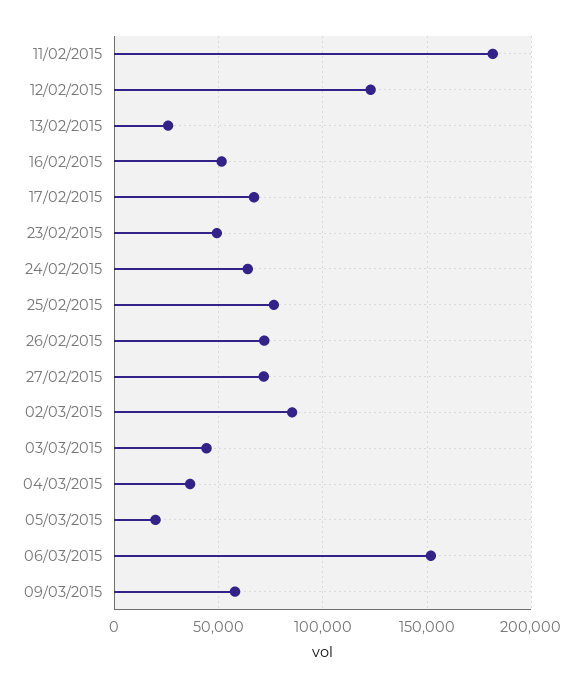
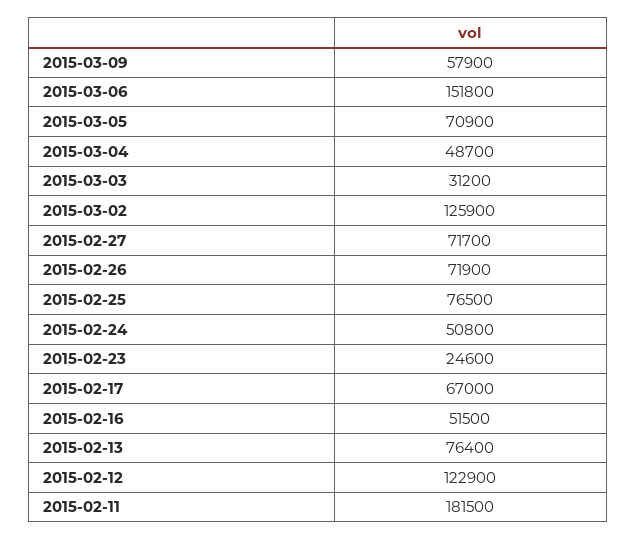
  {
    "11/02/2015": 181500,
    "12/02/2015": 122900,
-   "13/02/2015": 25000,
+   "13/02/2015": 76400,
    "16/02/2015": 51500,
    "17/02/2015": 67000,
-   "23/02/2015": 50000,
+   "23/02/2015": 24600,
-   "24/02/2015": 65000,
+   "24/02/2015": 50800,
    "25/02/2015": 76500,
    "26/02/2015": 71900,
    "27/02/2015": 71700,
-   "02/03/2015": 85000,
+   "02/03/2015": 125900,
-   "03/03/2015": 45000,
+   "03/03/2015": 31200,
-   "04/03/2015": 35000,
+   "04/03/2015": 48700,
-   "05/03/2015": 20000,
+   "05/03/2015": 70900,
    "06/03/2015": 151800,
    "09/03/2015": 57900
  }

